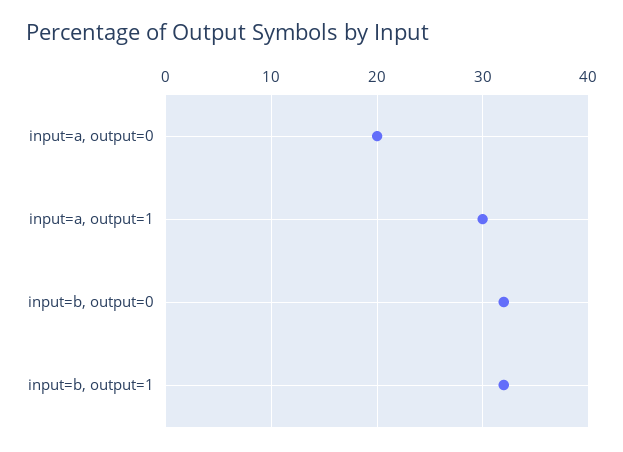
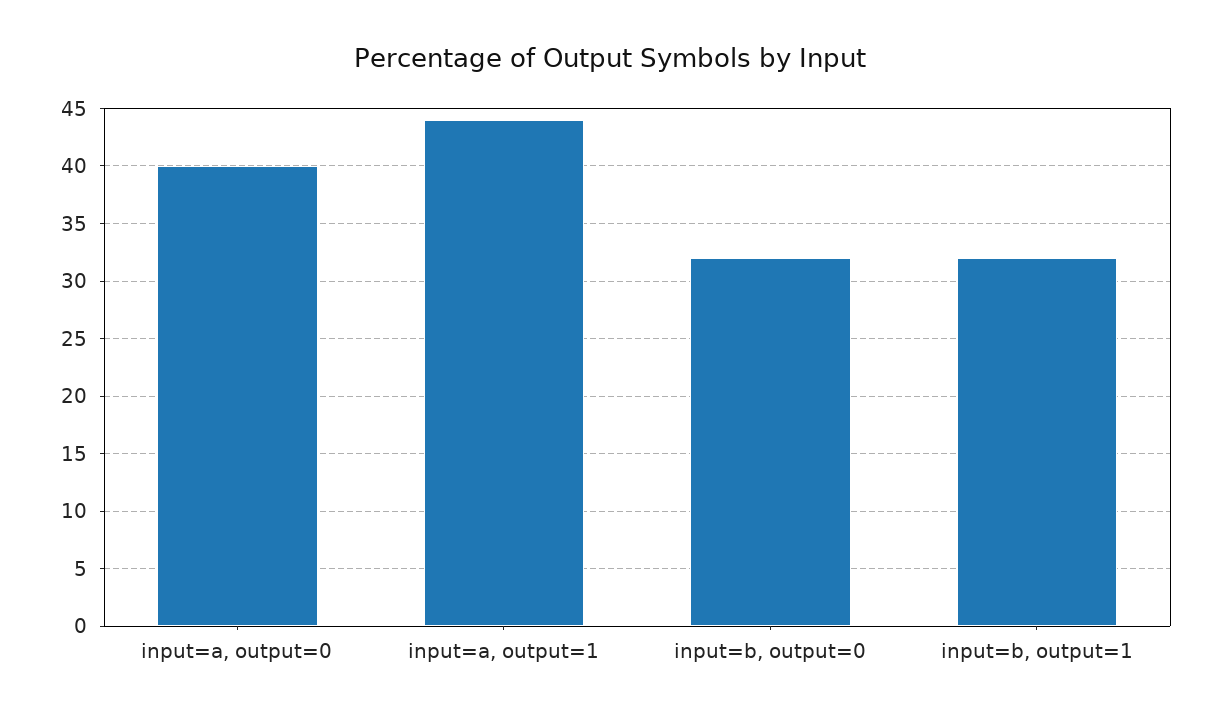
  {
-   "input=a, output=0": 20,
+   "input=a, output=0": 40,
-   "input=a, output=1": 30,
+   "input=a, output=1": 44,
    "input=b, output=0": 32,
    "input=b, output=1": 32
  }

